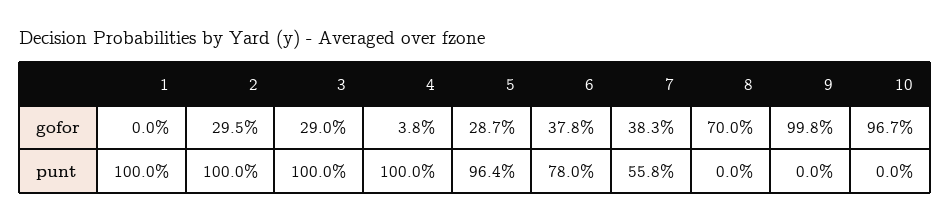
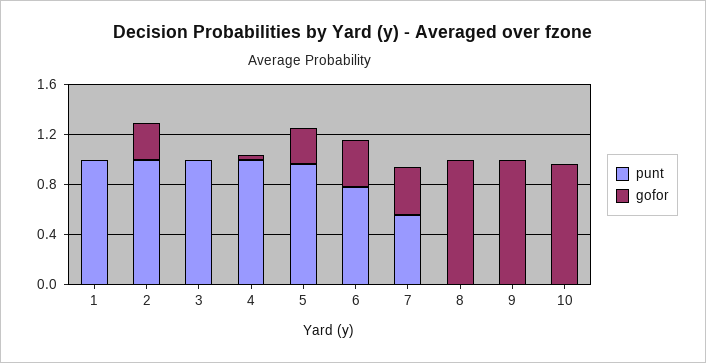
  {
    "gofor": {
      "1": 0,
      "2": 0.295,
-     "3": 0.29,
+     "3": 0,
      "4": 0.038,
      "5": 0.287,
      "6": 0.378,
      "7": 0.383,
-     "8": 0.7,
+     "8": 1,
      "9": 0.998,
      "10": 0.967
    },
    "punt": {
      "1": 1,
      "2": 1,
      "3": 1,
      "4": 1,
      "5": 0.964,
      "6": 0.78,
      "7": 0.558,
      "8": 0,
      "9": 0,
      "10": 0
    }
  }

